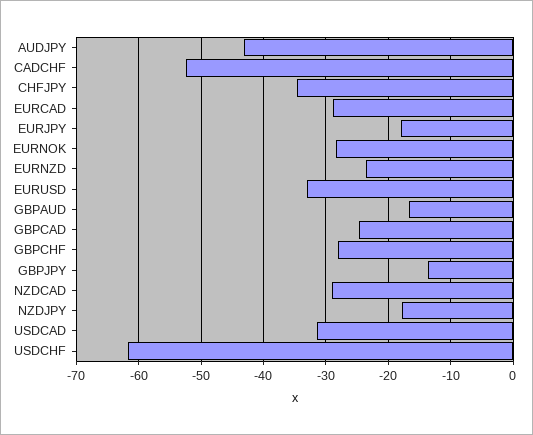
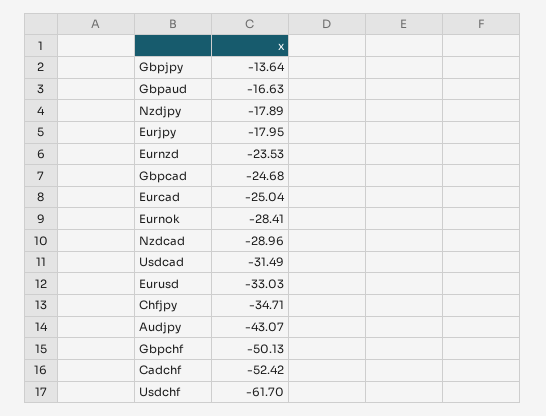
  {
    "AUDJPY": -43.07,
    "CADCHF": -52.42,
    "CHFJPY": -34.71,
-   "EURCAD": -29,
+   "EURCAD": -25.04,
    "EURJPY": -17.95,
    "EURNOK": -28.41,
    "EURNZD": -23.53,
    "EURUSD": -33.03,
    "GBPAUD": -16.63,
    "GBPCAD": -24.68,
-   "GBPCHF": -28,
+   "GBPCHF": -50.13,
    "GBPJPY": -13.64,
    "NZDCAD": -28.96,
    "NZDJPY": -17.89,
    "USDCAD": -31.49,
    "USDCHF": -61.7
  }

